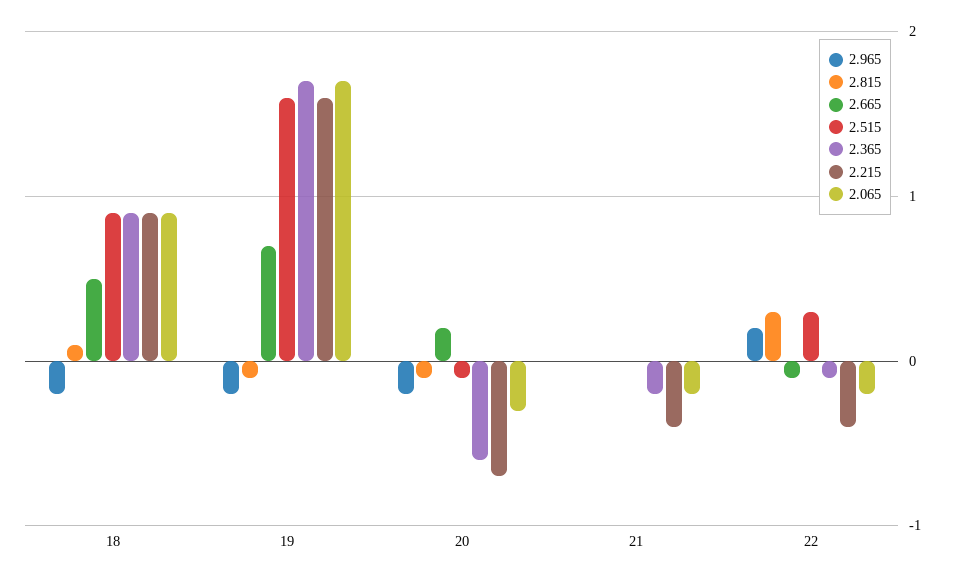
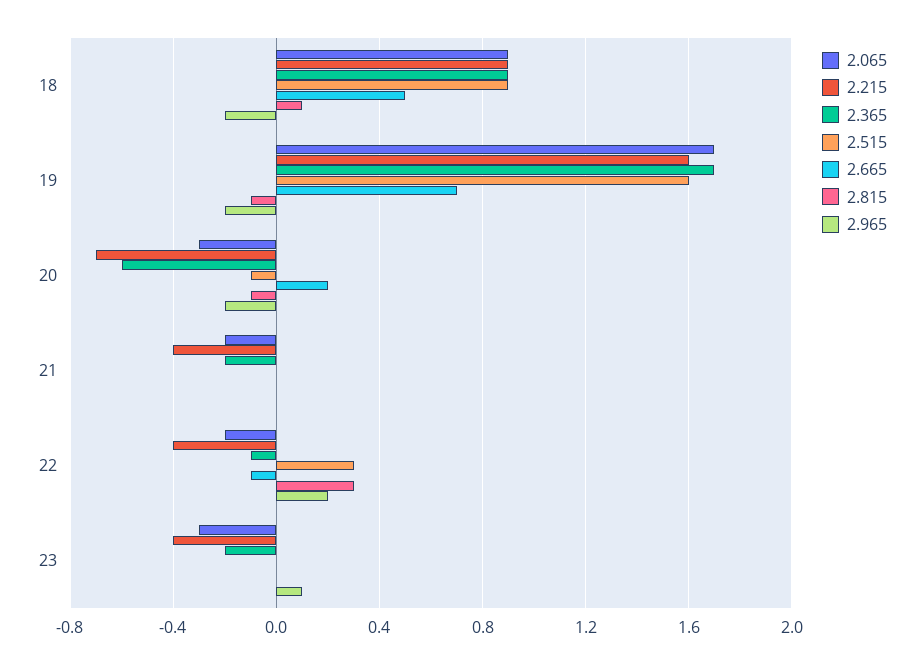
  {
    "2.965": {
      "18": -0.2,
      "19": -0.2,
      "20": -0.2,
      "21": 0,
-     "22": 0.2
+     "22": 0.2,
+     "23": 0.1
    },
    "2.815": {
      "18": 0.1,
      "19": -0.1,
      "20": -0.1,
      "21": 0,
-     "22": 0.3
+     "22": 0.3,
+     "23": 0
    },
    "2.665": {
      "18": 0.5,
      "19": 0.7,
      "20": 0.2,
      "21": 0,
-     "22": -0.1
+     "22": -0.1,
+     "23": 0
    },
    "2.515": {
      "18": 0.9,
      "19": 1.6,
      "20": -0.1,
      "21": 0,
-     "22": 0.3
+     "22": 0.3,
+     "23": 0
    },
    "2.365": {
      "18": 0.9,
      "19": 1.7,
      "20": -0.6,
      "21": -0.2,
-     "22": -0.1
+     "22": -0.1,
+     "23": -0.2
    },
    "2.215": {
      "18": 0.9,
      "19": 1.6,
      "20": -0.7,
      "21": -0.4,
-     "22": -0.4
+     "22": -0.4,
+     "23": -0.4
    },
    "2.065": {
      "18": 0.9,
      "19": 1.7,
      "20": -0.3,
      "21": -0.2,
-     "22": -0.2
+     "22": -0.2,
+     "23": -0.3
    }
  }

